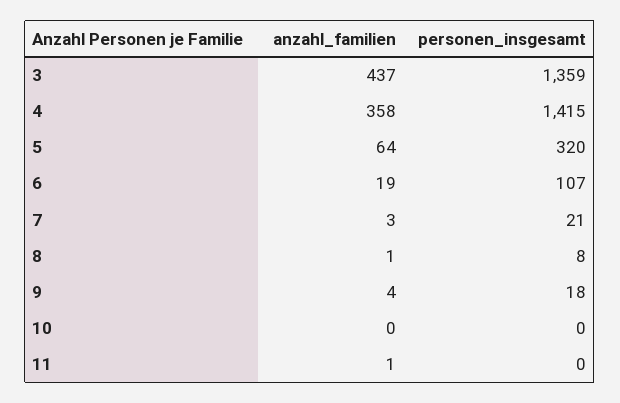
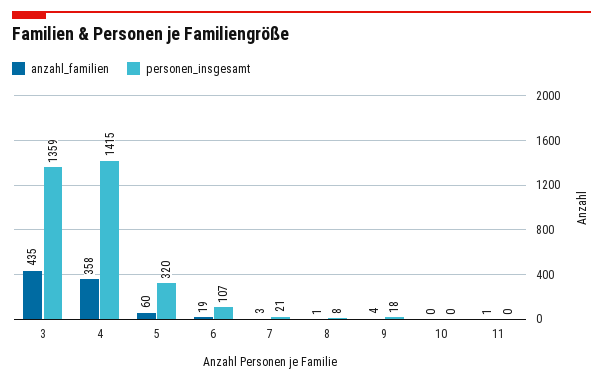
  {
    "anzahl_familien": {
-     "3": 437,
+     "3": 435,
      "4": 358,
-     "5": 64,
+     "5": 60,
      "6": 19,
      "7": 3,
      "8": 1,
      "9": 4,
      "10": 0,
      "11": 1
    },
    "personen_insgesamt": {
      "3": 1359,
      "4": 1415,
      "5": 320,
      "6": 107,
      "7": 21,
      "8": 8,
      "9": 18,
      "10": 0,
      "11": 0
    }
  }

